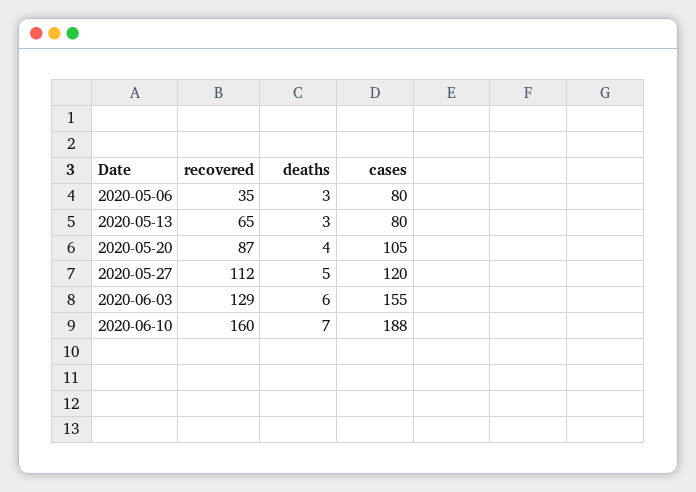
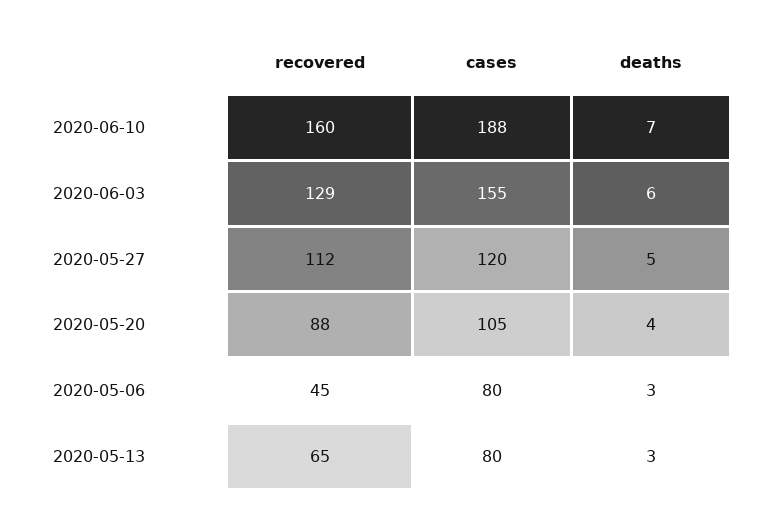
  {
    "recovered": {
-     "2020-05-06": 35,
+     "2020-05-06": 45,
      "2020-05-13": 65,
-     "2020-05-20": 87,
+     "2020-05-20": 88,
      "2020-05-27": 112,
      "2020-06-03": 129,
      "2020-06-10": 160
    },
    "deaths": {
      "2020-05-06": 3,
      "2020-05-13": 3,
      "2020-05-20": 4,
      "2020-05-27": 5,
      "2020-06-03": 6,
      "2020-06-10": 7
    },
    "cases": {
      "2020-05-06": 80,
      "2020-05-13": 80,
      "2020-05-20": 105,
      "2020-05-27": 120,
      "2020-06-03": 155,
      "2020-06-10": 188
    }
  }

